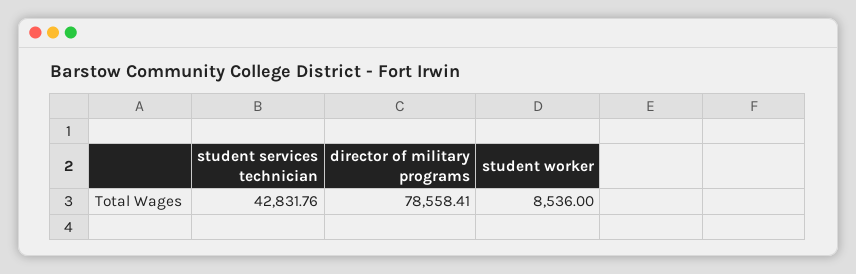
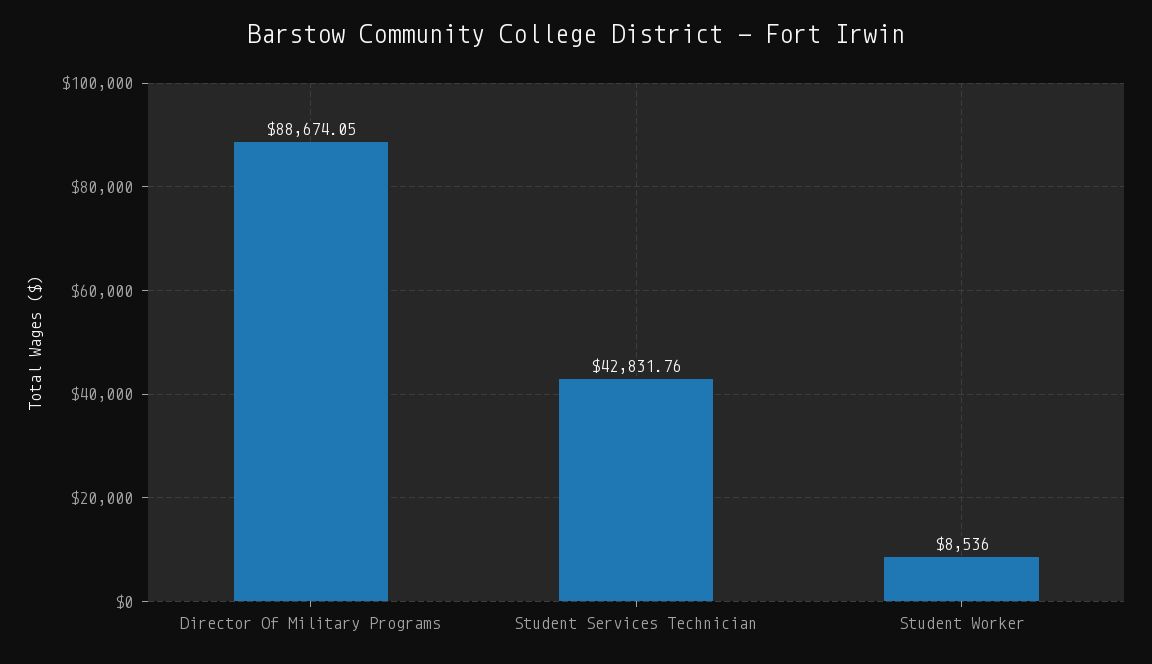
  {
    "student services technician": 42831.76,
-   "director of military programs": 78558.41,
+   "director of military programs": 88674.05,
    "student worker": 8536
  }

